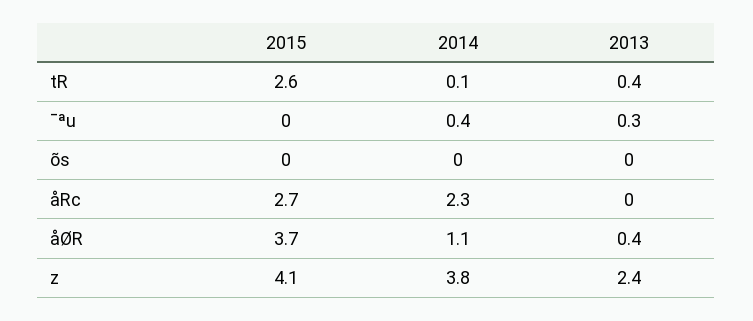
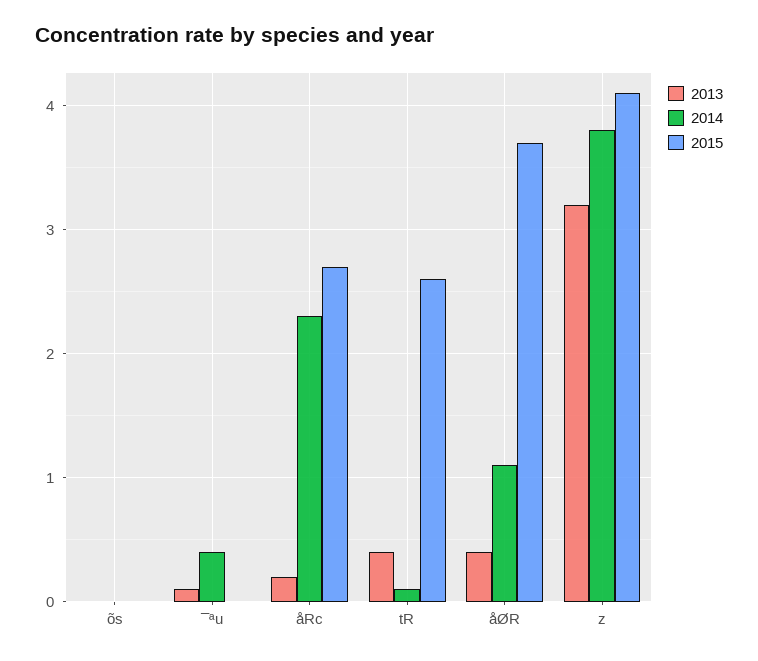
  {
    "2015": {
      "tR": 2.6,
      "¯ªu": 0,
      "õs": 0,
      "åRc": 2.7,
      "åØR": 3.7,
      "z": 4.1
    },
    "2014": {
      "tR": 0.1,
      "¯ªu": 0.4,
      "õs": 0,
      "åRc": 2.3,
      "åØR": 1.1,
      "z": 3.8
    },
    "2013": {
      "tR": 0.4,
-     "¯ªu": 0.3,
+     "¯ªu": 0.1,
      "õs": 0,
-     "åRc": 0,
+     "åRc": 0.2,
      "åØR": 0.4,
-     "z": 2.4
+     "z": 3.2
    }
  }

